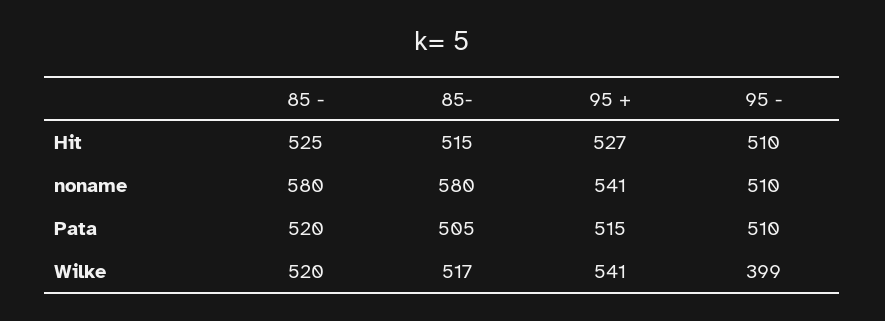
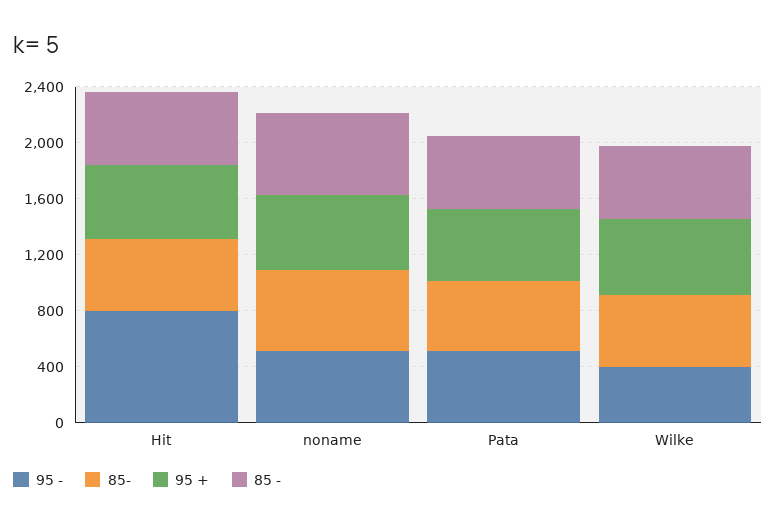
  {
    "85 -": {
      "Hit": 525,
      "noname": 580,
      "Pata": 520,
      "Wilke": 520
    },
    "85-": {
      "Hit": 515,
      "noname": 580,
      "Pata": 505,
      "Wilke": 517
    },
    "95 +": {
      "Hit": 527,
      "noname": 541,
      "Pata": 515,
      "Wilke": 541
    },
    "95 -": {
-     "Hit": 510,
+     "Hit": 800,
      "noname": 510,
      "Pata": 510,
      "Wilke": 399
    }
  }

